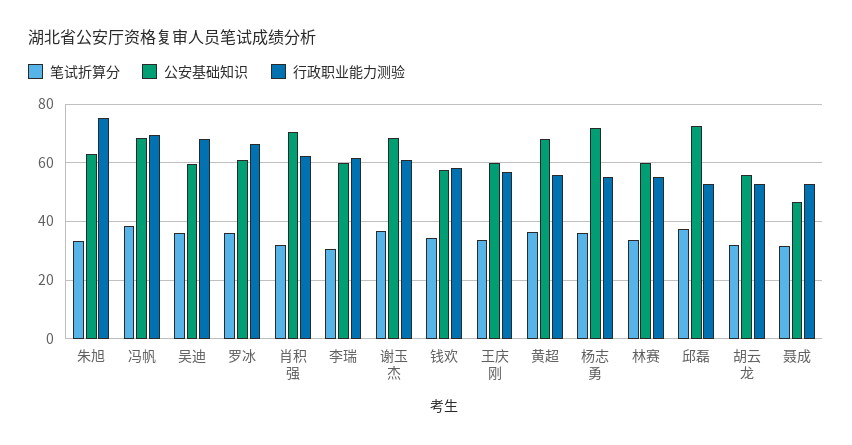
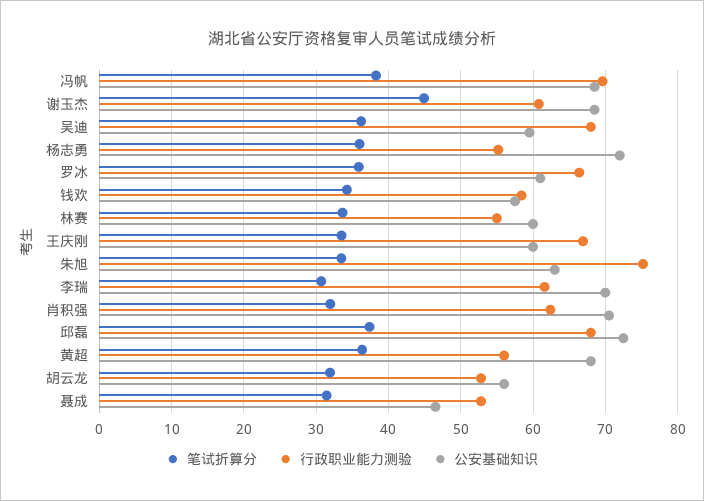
  {
    "笔试折算分": {
      "朱旭": 33,
      "冯帆": 38,
      "吴迪": 36,
      "罗冰": 36,
      "肖积强": 32,
      "李瑞": 31,
-     "谢玉杰": 37.5,
+     "谢玉杰": 45,
      "钱欢": 34,
      "王庆刚": 34,
      "黄超": 36,
      "杨志勇": 36,
      "林赛": 34,
      "邱磊": 37,
      "胡云龙": 32,
      "聂成": 31
    },
    "公安基础知识": {
      "朱旭": 63,
      "冯帆": 69,
      "吴迪": 60,
      "罗冰": 61,
      "肖积强": 71,
-     "李瑞": 60,
+     "李瑞": 70,
      "谢玉杰": 69,
      "钱欢": 58,
      "王庆刚": 60,
      "黄超": 68,
      "杨志勇": 72,
      "林赛": 60,
      "邱磊": 73,
      "胡云龙": 56,
      "聂成": 47
    },
    "行政职业能力测验": {
      "朱旭": 75,
      "冯帆": 70,
      "吴迪": 68,
      "罗冰": 66,
      "肖积强": 62,
      "李瑞": 62,
      "谢玉杰": 61,
      "钱欢": 58,
-     "王庆刚": 57.5,
+     "王庆刚": 67,
      "黄超": 56,
      "杨志勇": 55,
      "林赛": 55,
-     "邱磊": 52.5,
+     "邱磊": 68,
      "胡云龙": 53,
      "聂成": 53
    }
  }

